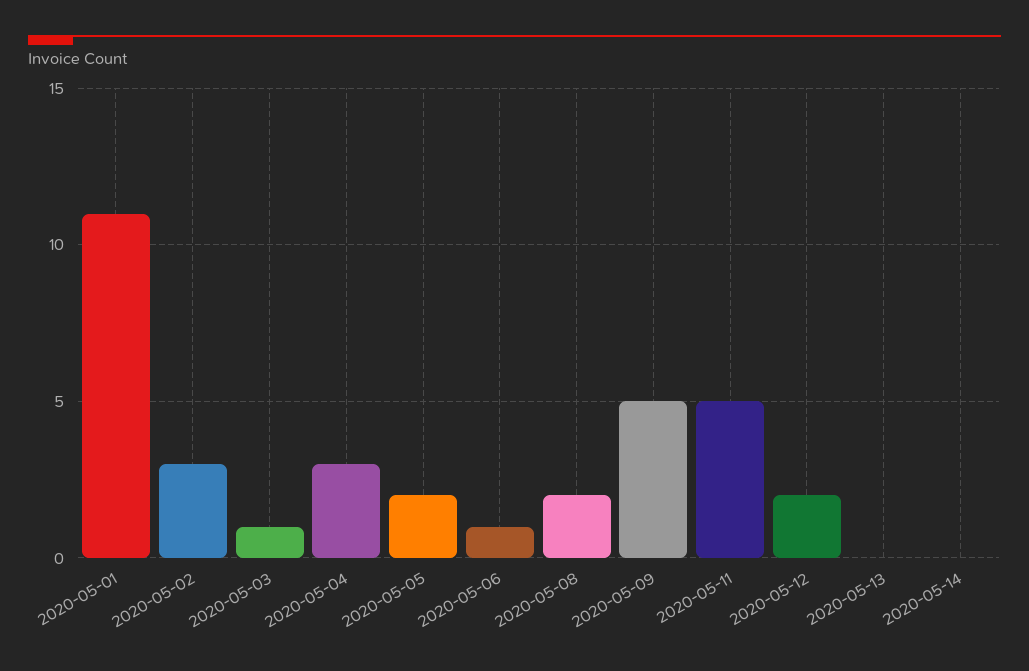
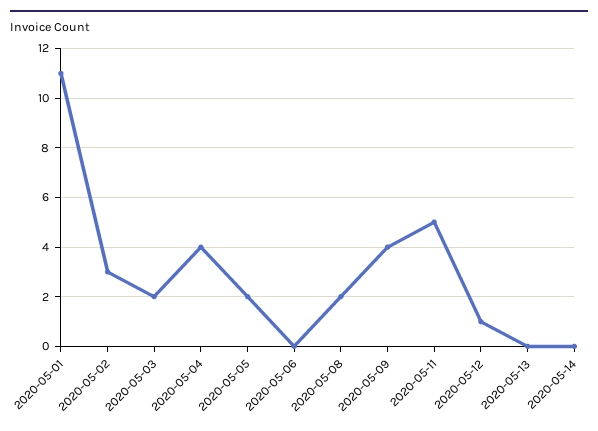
  {
    "2020-05-01": 11,
    "2020-05-02": 3,
-   "2020-05-03": 1,
+   "2020-05-03": 2,
-   "2020-05-04": 3,
+   "2020-05-04": 4,
    "2020-05-05": 2,
-   "2020-05-06": 1,
+   "2020-05-06": 0,
    "2020-05-08": 2,
-   "2020-05-09": 5,
+   "2020-05-09": 4,
    "2020-05-11": 5,
-   "2020-05-12": 2,
+   "2020-05-12": 1,
    "2020-05-13": 0,
    "2020-05-14": 0
  }

